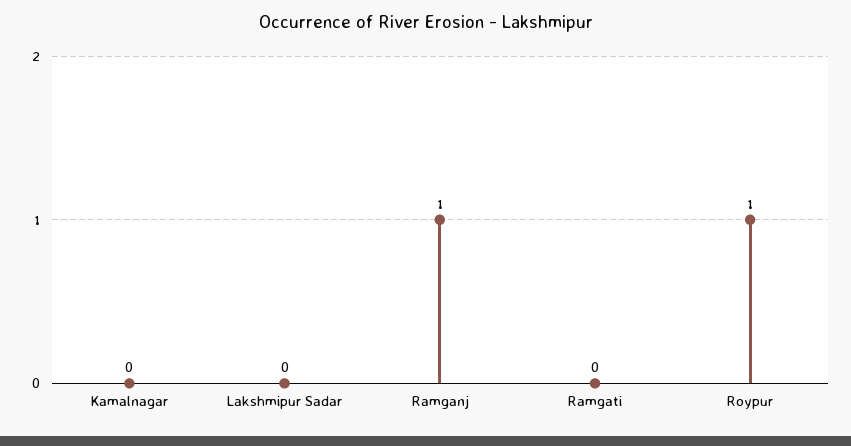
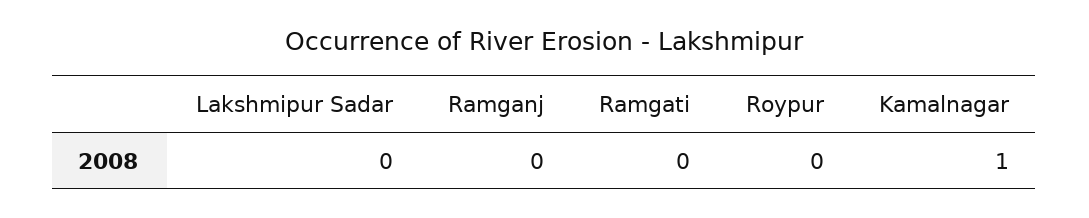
  {
-   "Kamalnagar": 0,
+   "Kamalnagar": 1,
    "Lakshmipur Sadar": 0,
-   "Ramganj": 1,
+   "Ramganj": 0,
    "Ramgati": 0,
-   "Roypur": 1
+   "Roypur": 0
  }

